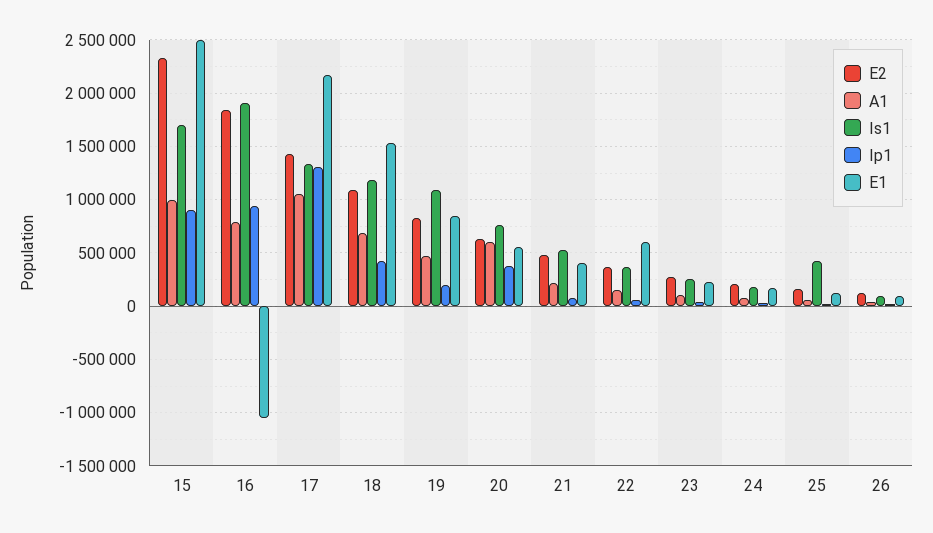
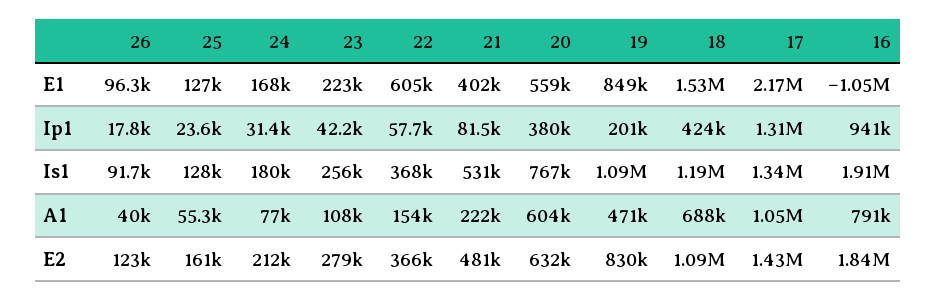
  {
    "E2": {
-     "15": 2300000,
      "16": 1840000,
      "17": 1430000,
      "18": 1090000,
      "19": 830000,
      "20": 632000,
      "21": 481000,
      "22": 366000,
      "23": 279000,
      "24": 212000,
      "25": 161000,
      "26": 123000
    },
    "A1": {
-     "15": 1000000,
      "16": 791000,
      "17": 1050000,
      "18": 688000,
      "19": 471000,
      "20": 604000,
      "21": 222000,
      "22": 154000,
      "23": 108000,
      "24": 77000,
      "25": 55300,
      "26": 40000
    },
    "Is1": {
-     "15": 1700000,
      "16": 1910000,
      "17": 1340000,
      "18": 1190000,
      "19": 1090000,
      "20": 767000,
      "21": 531000,
      "22": 368000,
      "23": 256000,
      "24": 180000,
-     "25": 400000,
+     "25": 128000,
      "26": 91700
    },
    "Ip1": {
-     "15": 900000,
      "16": 941000,
      "17": 1310000,
      "18": 424000,
      "19": 201000,
      "20": 380000,
      "21": 81500,
      "22": 57700,
      "23": 42200,
      "24": 31400,
      "25": 23600,
      "26": 17800
    },
    "E1": {
-     "15": 2500000,
      "16": -1050000,
      "17": 2170000,
      "18": 1530000,
      "19": 849000,
      "20": 559000,
      "21": 402000,
      "22": 605000,
      "23": 223000,
      "24": 168000,
      "25": 127000,
      "26": 96300
    }
  }

